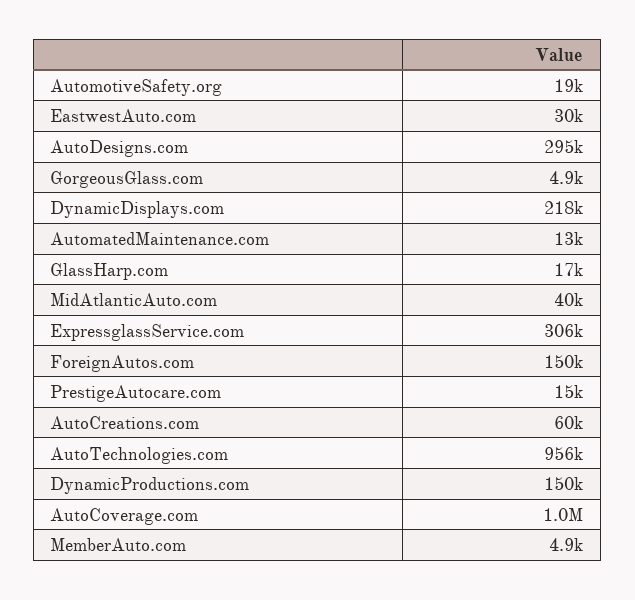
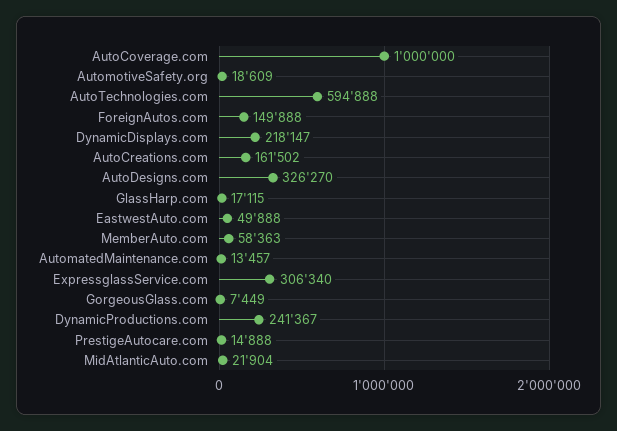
  {
    "AutomotiveSafety.org": 18609,
-   "EastwestAuto.com": 30000,
+   "EastwestAuto.com": 49888,
-   "AutoDesigns.com": 295000,
+   "AutoDesigns.com": 326270,
-   "GorgeousGlass.com": 4900,
+   "GorgeousGlass.com": 7449,
    "DynamicDisplays.com": 218147,
    "AutomatedMaintenance.com": 13457,
    "GlassHarp.com": 17115,
-   "MidAtlanticAuto.com": 40000,
+   "MidAtlanticAuto.com": 21904,
    "ExpressglassService.com": 306340,
    "ForeignAutos.com": 149888,
    "PrestigeAutocare.com": 14888,
-   "AutoCreations.com": 60000,
+   "AutoCreations.com": 161502,
-   "AutoTechnologies.com": 956000,
+   "AutoTechnologies.com": 594888,
-   "DynamicProductions.com": 150000,
+   "DynamicProductions.com": 241367,
    "AutoCoverage.com": 1000000,
-   "MemberAuto.com": 4900
+   "MemberAuto.com": 58363
  }

